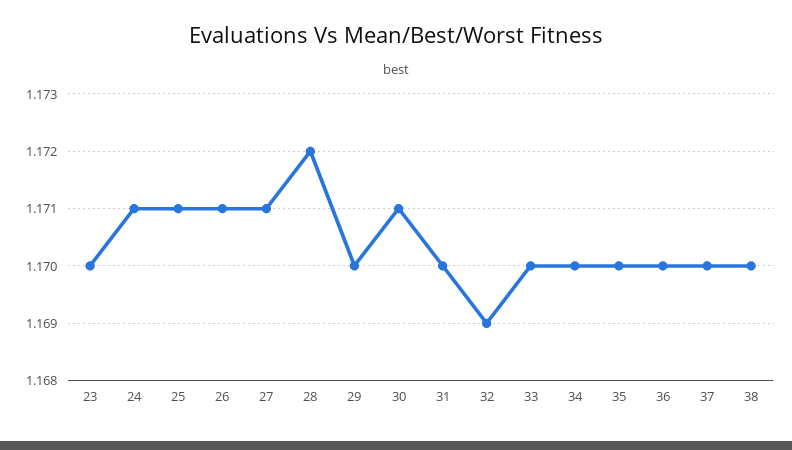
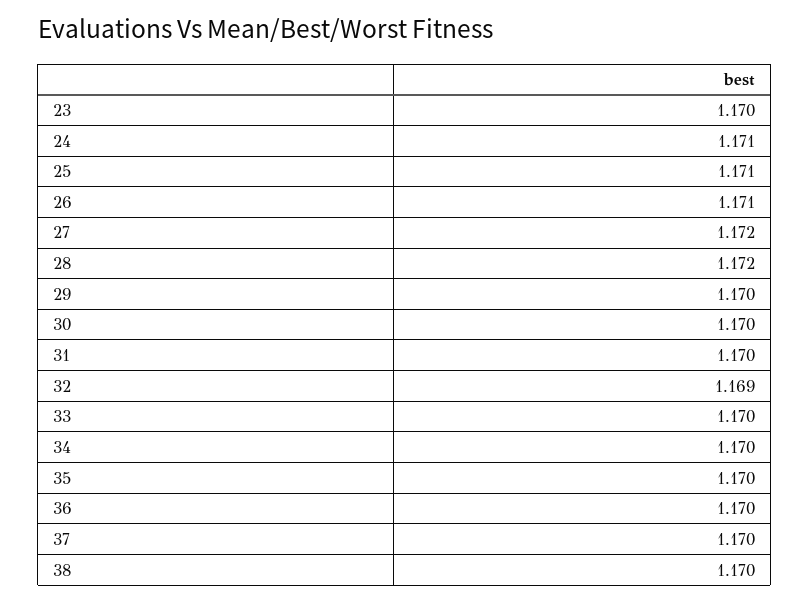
  {
    "23": 1.17,
    "24": 1.171,
    "25": 1.171,
    "26": 1.171,
-   "27": 1.171,
+   "27": 1.172,
    "28": 1.172,
    "29": 1.17,
-   "30": 1.171,
+   "30": 1.17,
    "31": 1.17,
    "32": 1.169,
    "33": 1.17,
    "34": 1.17,
    "35": 1.17,
    "36": 1.17,
    "37": 1.17,
    "38": 1.17
  }

